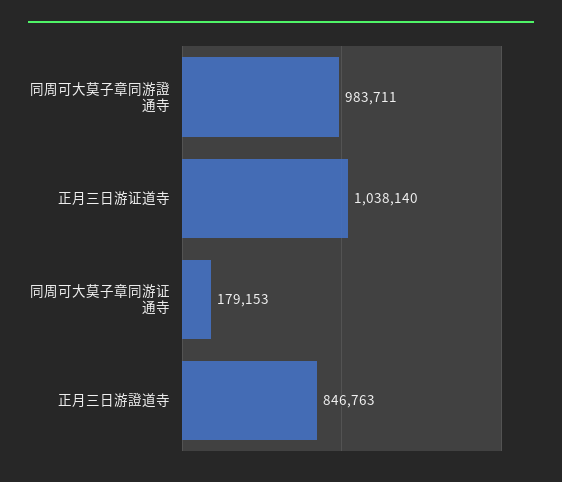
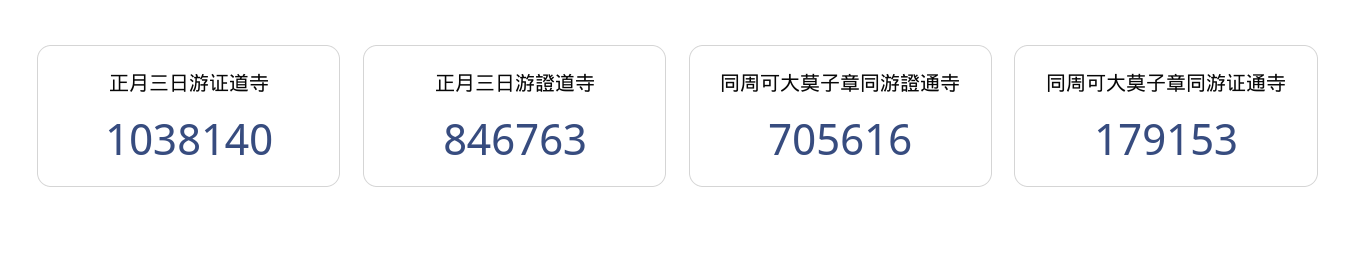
  {
-   "同周可大莫子章同游證通寺": 983711,
+   "同周可大莫子章同游證通寺": 705616,
    "正月三日游证道寺": 1038140,
    "同周可大莫子章同游证通寺": 179153,
    "正月三日游證道寺": 846763
  }

